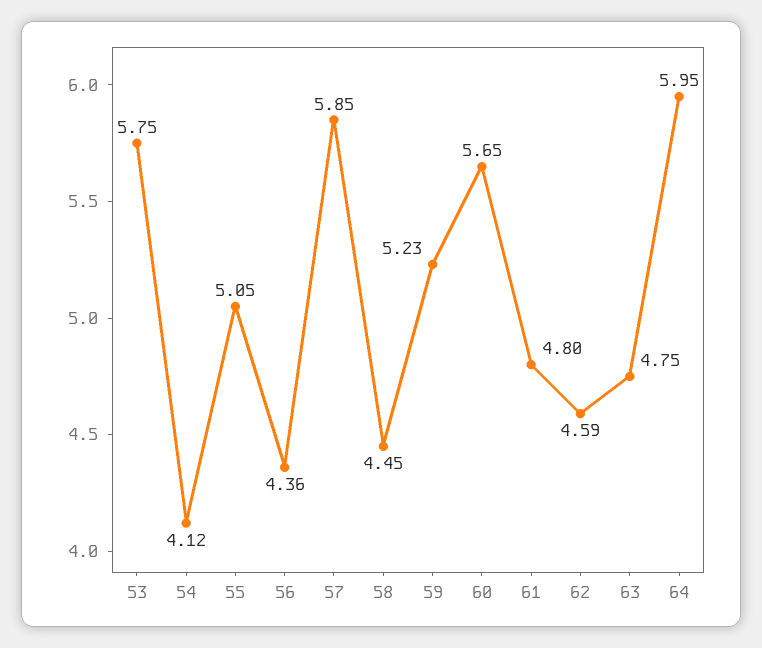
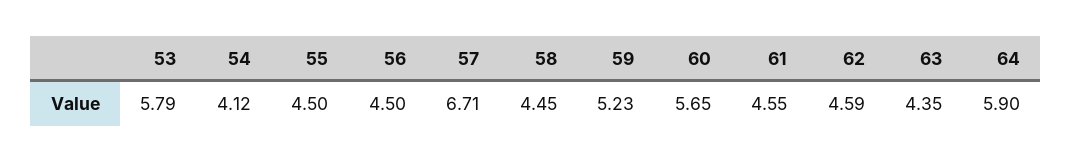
  {
-   "53": 5.75,
+   "53": 5.79,
    "54": 4.12,
-   "55": 5.05,
+   "55": 4.5,
-   "56": 4.36,
+   "56": 4.5,
-   "57": 5.85,
+   "57": 6.71,
    "58": 4.45,
    "59": 5.23,
    "60": 5.65,
-   "61": 4.8,
+   "61": 4.55,
    "62": 4.59,
-   "63": 4.75,
+   "63": 4.35,
-   "64": 5.95
+   "64": 5.9
  }

